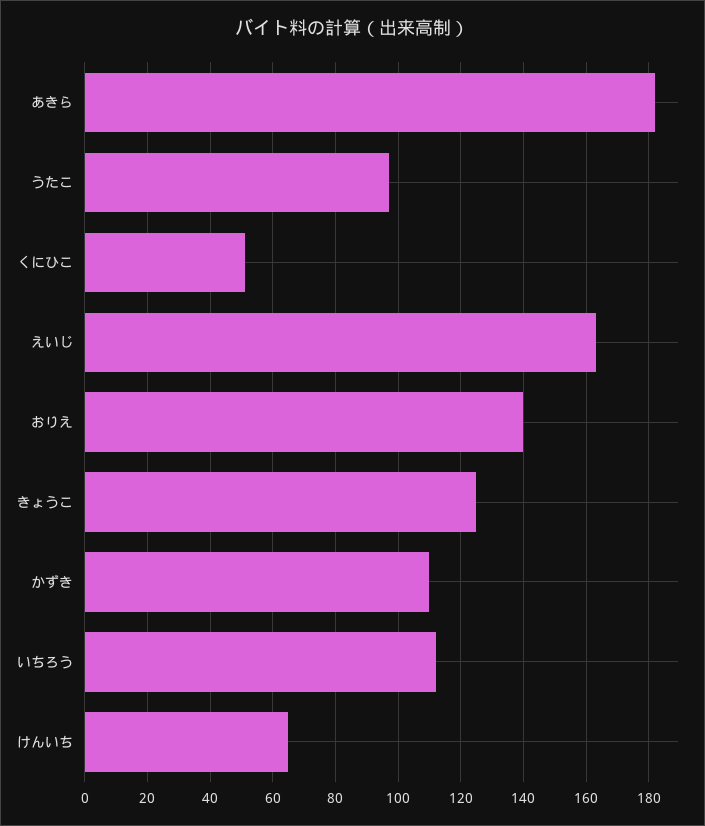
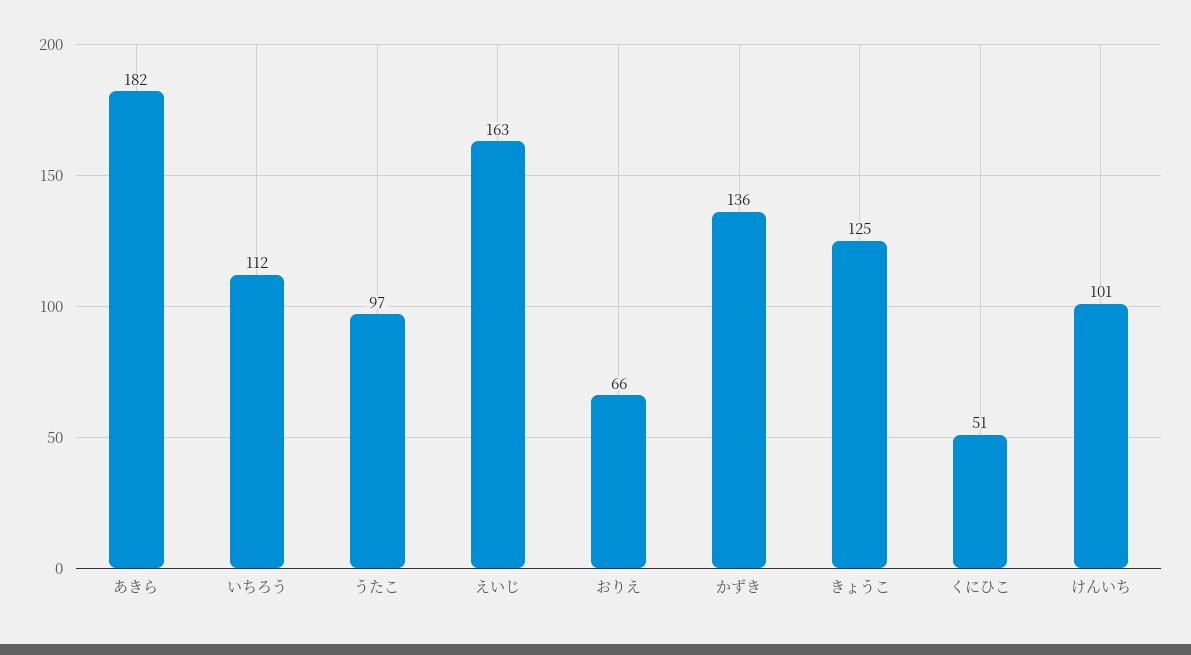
  {
    "あきら": 182,
    "うたこ": 97,
    "くにひこ": 51,
    "えいじ": 163,
-   "おりえ": 140,
+   "おりえ": 66,
    "きょうこ": 125,
-   "かずき": 110,
+   "かずき": 136,
    "いちろう": 112,
-   "けんいち": 65
+   "けんいち": 101
  }

